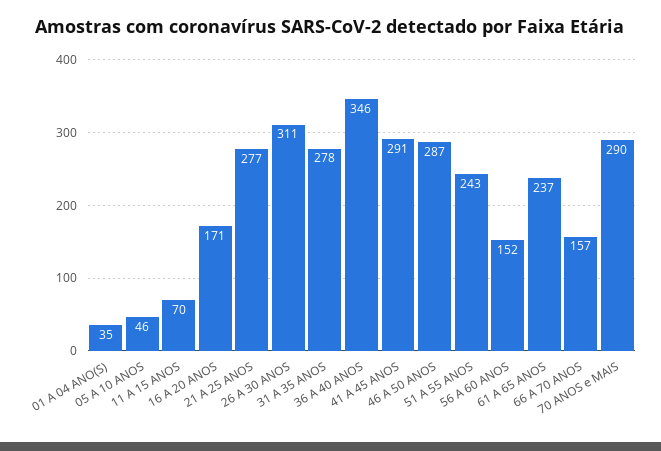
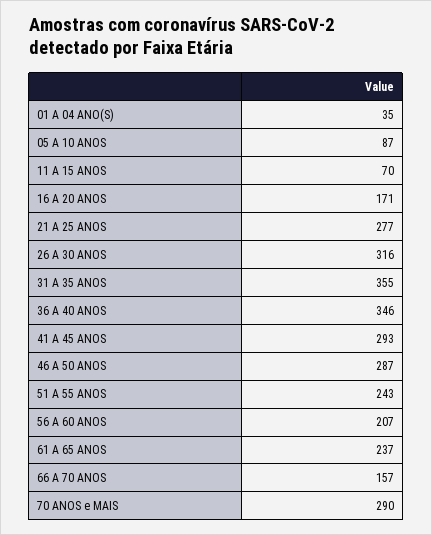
  {
    "01 A 04 ANO(S)": 35,
-   "05 A 10 ANOS": 46,
+   "05 A 10 ANOS": 87,
    "11 A 15 ANOS": 70,
    "16 A 20 ANOS": 171,
    "21 A 25 ANOS": 277,
-   "26 A 30 ANOS": 311,
+   "26 A 30 ANOS": 316,
-   "31 A 35 ANOS": 278,
+   "31 A 35 ANOS": 355,
    "36 A 40 ANOS": 346,
-   "41 A 45 ANOS": 291,
+   "41 A 45 ANOS": 293,
    "46 A 50 ANOS": 287,
    "51 A 55 ANOS": 243,
-   "56 A 60 ANOS": 152,
+   "56 A 60 ANOS": 207,
    "61 A 65 ANOS": 237,
    "66 A 70 ANOS": 157,
    "70 ANOS e MAIS": 290
  }

